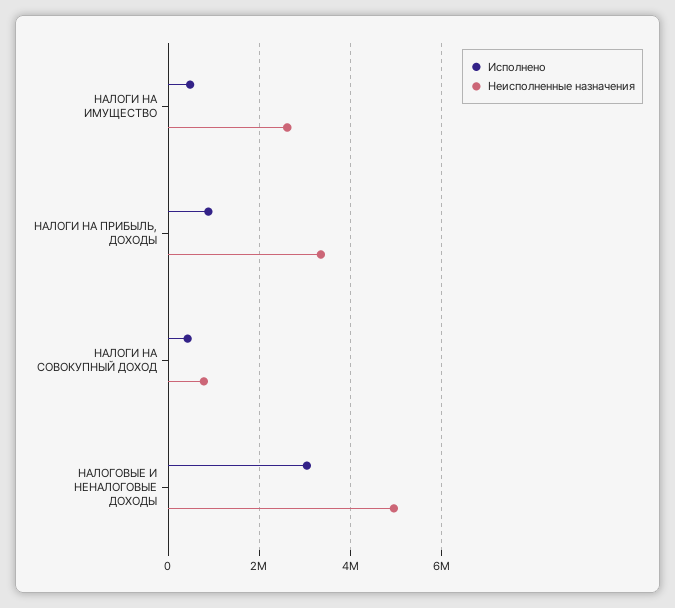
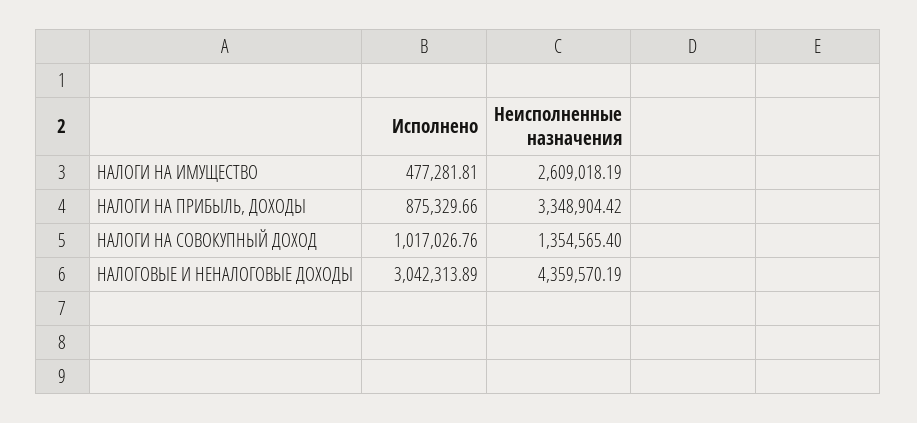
  {
    "Исполнено": {
      "НАЛОГИ НА ИМУЩЕСТВО": 477281.81,
      "НАЛОГИ НА ПРИБЫЛЬ, ДОХОДЫ": 875329.66,
-     "НАЛОГИ НА СОВОКУПНЫЙ ДОХОД": 400000,
+     "НАЛОГИ НА СОВОКУПНЫЙ ДОХОД": 1017026.76,
      "НАЛОГОВЫЕ И НЕНАЛОГОВЫЕ ДОХОДЫ": 3042313.89
    },
    "Неисполненные назначения": {
      "НАЛОГИ НА ИМУЩЕСТВО": 2609018.19,
      "НАЛОГИ НА ПРИБЫЛЬ, ДОХОДЫ": 3348904.42,
-     "НАЛОГИ НА СОВОКУПНЫЙ ДОХОД": 800000,
+     "НАЛОГИ НА СОВОКУПНЫЙ ДОХОД": 1354565.4,
-     "НАЛОГОВЫЕ И НЕНАЛОГОВЫЕ ДОХОДЫ": 5000000
+     "НАЛОГОВЫЕ И НЕНАЛОГОВЫЕ ДОХОДЫ": 4359570.19
    }
  }

